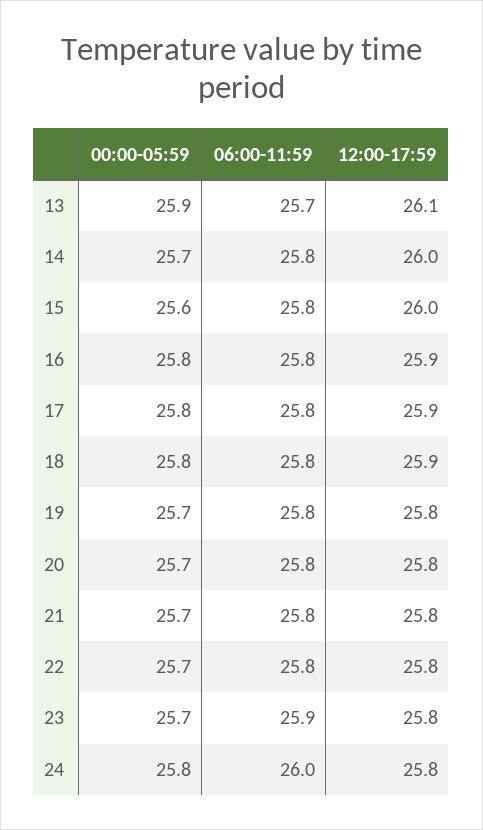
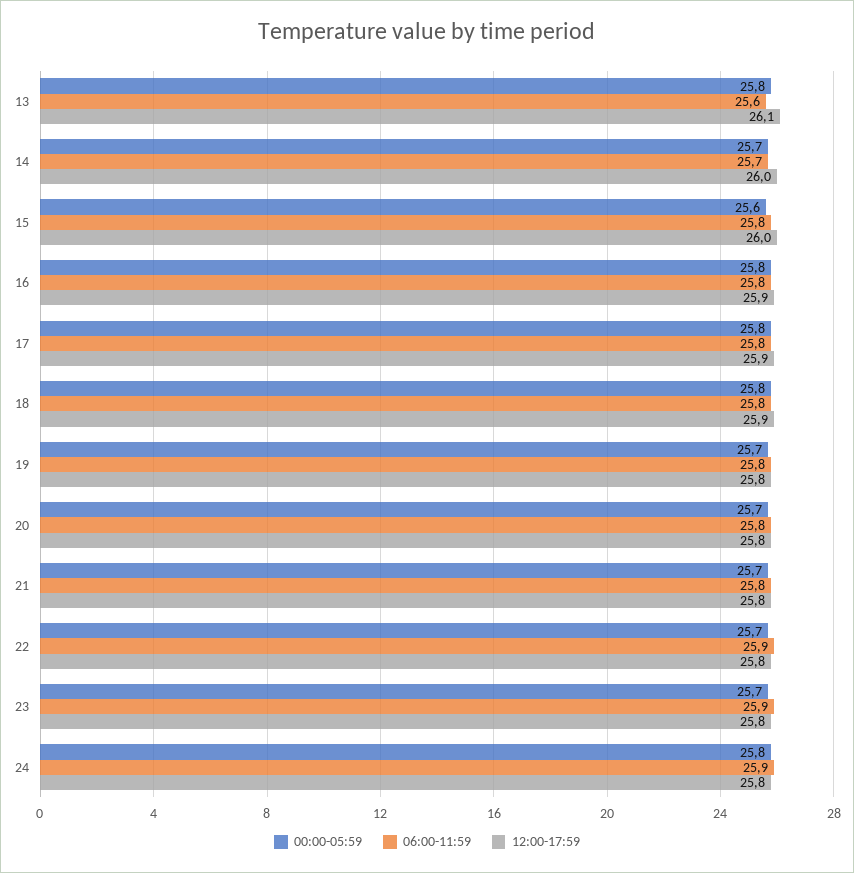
  {
    "00:00-05:59": {
-     "13": 25.9,
+     "13": 25.8,
      "14": 25.7,
      "15": 25.6,
      "16": 25.8,
      "17": 25.8,
      "18": 25.8,
      "19": 25.7,
      "20": 25.7,
      "21": 25.7,
      "22": 25.7,
      "23": 25.7,
      "24": 25.8
    },
    "06:00-11:59": {
-     "13": 25.7,
+     "13": 25.6,
-     "14": 25.8,
+     "14": 25.7,
      "15": 25.8,
      "16": 25.8,
      "17": 25.8,
      "18": 25.8,
      "19": 25.8,
      "20": 25.8,
      "21": 25.8,
-     "22": 25.8,
+     "22": 25.9,
      "23": 25.9,
-     "24": 26
+     "24": 25.9
    },
    "12:00-17:59": {
      "13": 26.1,
      "14": 26,
      "15": 26,
      "16": 25.9,
      "17": 25.9,
      "18": 25.9,
      "19": 25.8,
      "20": 25.8,
      "21": 25.8,
      "22": 25.8,
      "23": 25.8,
      "24": 25.8
    }
  }

